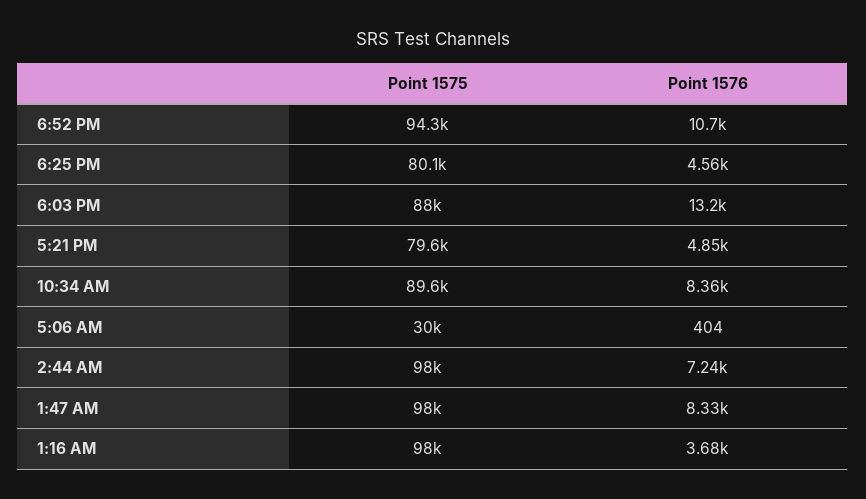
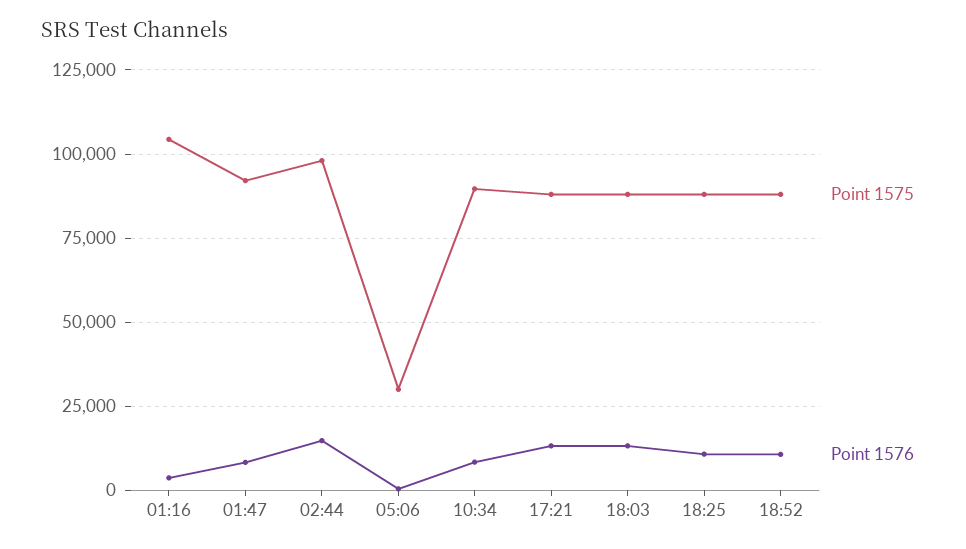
  {
    "Point 1575": {
-     "6:52 PM": 94300,
+     "6:52 PM": 87500,
-     "6:25 PM": 80100,
+     "6:25 PM": 87500,
      "6:03 PM": 88000,
-     "5:21 PM": 79600,
+     "5:21 PM": 87500,
      "10:34 AM": 89600,
      "5:06 AM": 30000,
      "2:44 AM": 98000,
-     "1:47 AM": 98000,
+     "1:47 AM": 92500,
-     "1:16 AM": 98000
+     "1:16 AM": 105000
    },
    "Point 1576": {
      "6:52 PM": 10700,
-     "6:25 PM": 4560,
+     "6:25 PM": 10000,
      "6:03 PM": 13200,
-     "5:21 PM": 4850,
+     "5:21 PM": 12500,
      "10:34 AM": 8360,
      "5:06 AM": 404,
-     "2:44 AM": 7240,
+     "2:44 AM": 15000,
      "1:47 AM": 8330,
      "1:16 AM": 3680
    }
  }

